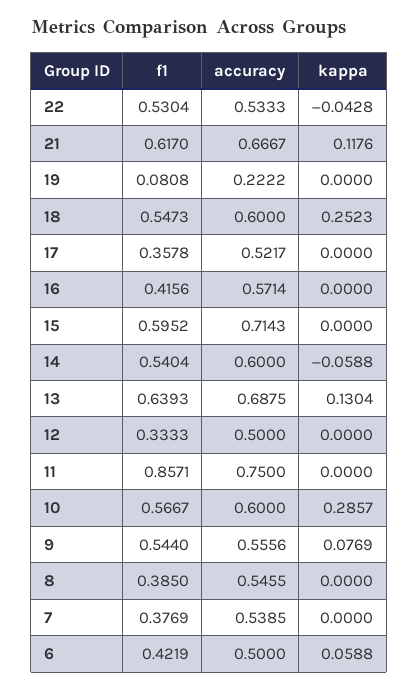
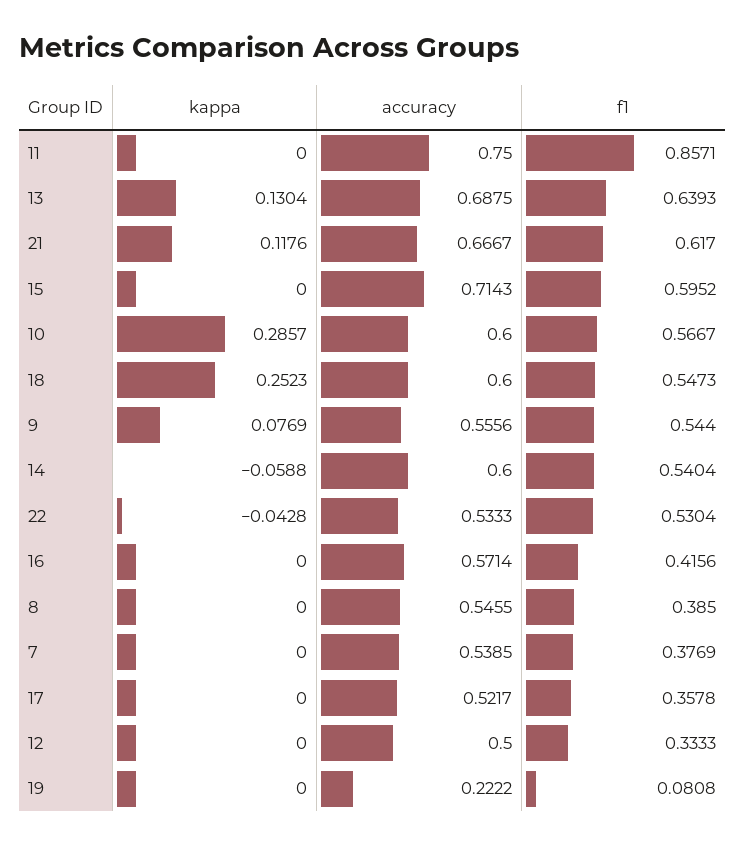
  {
    "f1": {
      "22": 0.5304,
      "21": 0.617,
      "19": 0.0808,
      "18": 0.5473,
      "17": 0.3578,
      "16": 0.4156,
      "15": 0.5952,
      "14": 0.5404,
      "13": 0.6393,
      "12": 0.3333,
      "11": 0.8571,
      "10": 0.5667,
      "9": 0.544,
      "8": 0.385,
-     "7": 0.3769,
+     "7": 0.3769
-     "6": 0.4219
    },
    "accuracy": {
      "22": 0.5333,
      "21": 0.6667,
      "19": 0.2222,
      "18": 0.6,
      "17": 0.5217,
      "16": 0.5714,
      "15": 0.7143,
      "14": 0.6,
      "13": 0.6875,
      "12": 0.5,
      "11": 0.75,
      "10": 0.6,
      "9": 0.5556,
      "8": 0.5455,
-     "7": 0.5385,
+     "7": 0.5385
-     "6": 0.5
    },
    "kappa": {
      "22": -0.0428,
      "21": 0.1176,
      "19": 0,
      "18": 0.2523,
      "17": 0,
      "16": 0,
      "15": 0,
      "14": -0.0588,
      "13": 0.1304,
      "12": 0,
      "11": 0,
      "10": 0.2857,
      "9": 0.0769,
      "8": 0,
-     "7": 0,
+     "7": 0
-     "6": 0.0588
    }
  }

